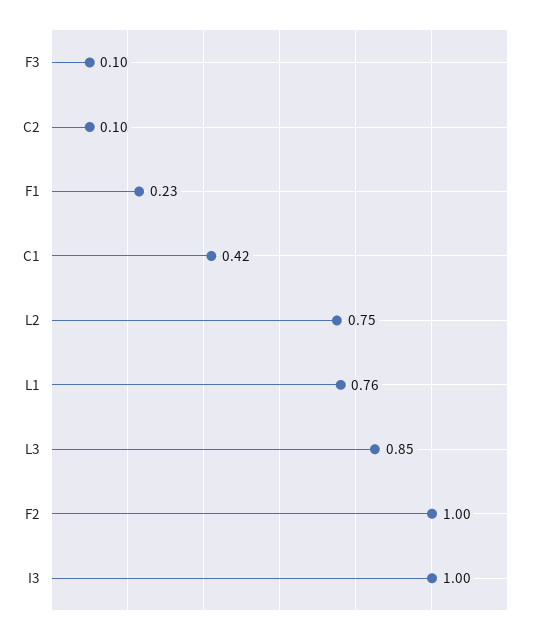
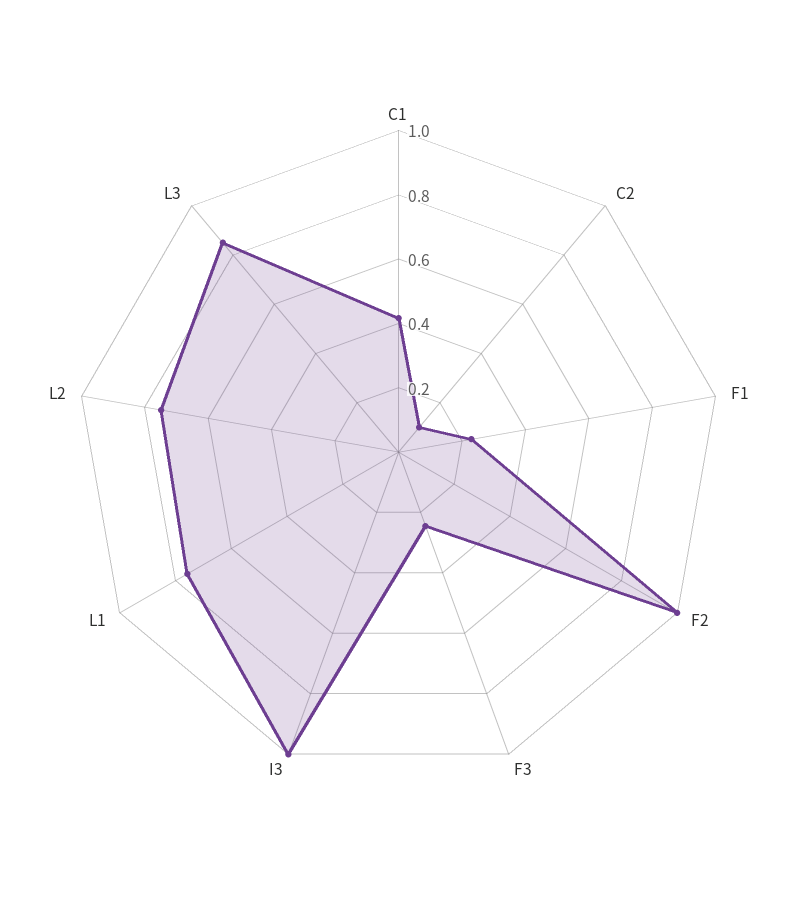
  {
-   "F3": 0.1,
+   "F3": 0.25,
    "C2": 0.1,
    "F1": 0.23,
    "C1": 0.42,
    "L2": 0.75,
    "L1": 0.76,
    "L3": 0.85,
    "F2": 1,
    "I3": 1
  }

